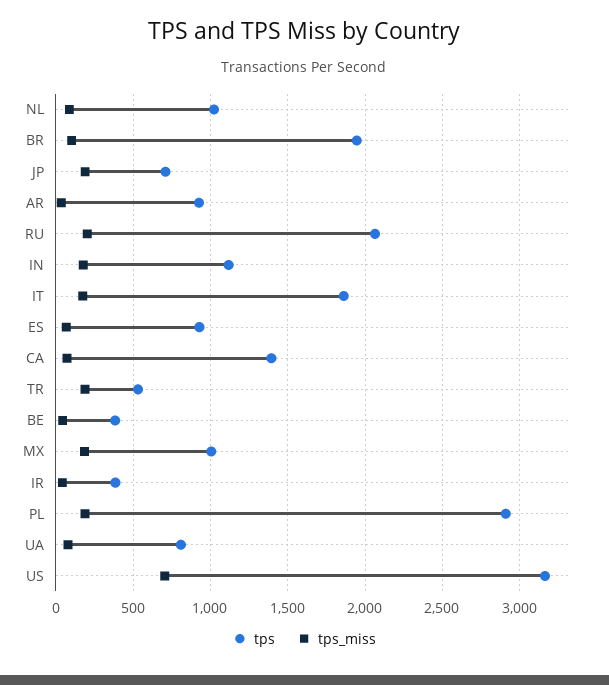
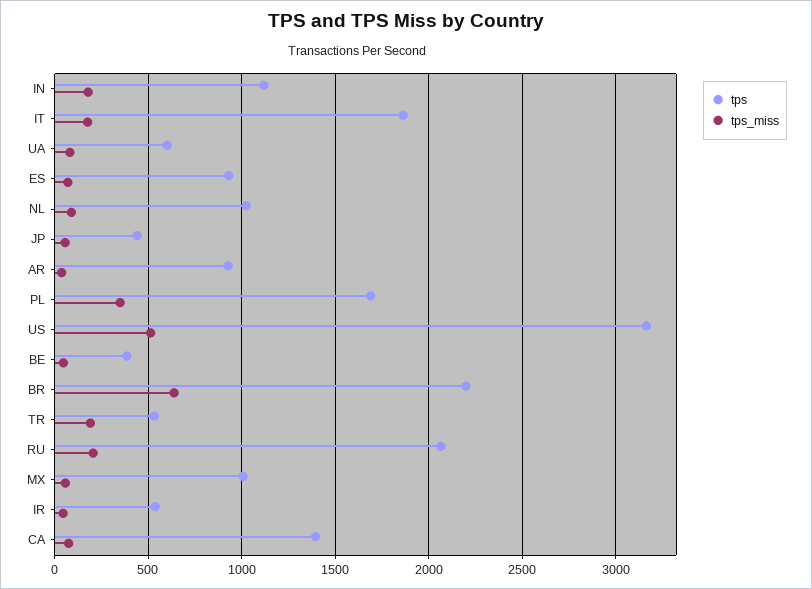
  {
    "tps": {
      "NL": 1000,
-     "BR": 1950,
+     "BR": 2200,
-     "JP": 700,
+     "JP": 450,
      "AR": 950,
      "RU": 2050,
      "IN": 1100,
      "IT": 1850,
      "ES": 950,
      "CA": 1400,
      "TR": 550,
      "BE": 400,
      "MX": 1000,
-     "IR": 400,
+     "IR": 550,
-     "PL": 2900,
+     "PL": 1700,
-     "UA": 800,
+     "UA": 600,
      "US": 3150
    },
    "tps_miss": {
      "NL": 100,
-     "BR": 100,
+     "BR": 650,
-     "JP": 200,
+     "JP": 50,
      "AR": 50,
      "RU": 200,
      "IN": 200,
      "IT": 150,
      "ES": 50,
      "CA": 50,
      "TR": 200,
      "BE": 50,
-     "MX": 200,
+     "MX": 50,
      "IR": 50,
-     "PL": 200,
+     "PL": 350,
      "UA": 100,
-     "US": 700
+     "US": 500
    }
  }

